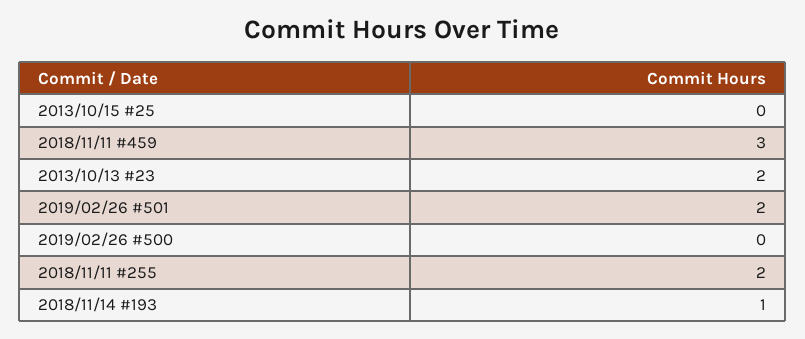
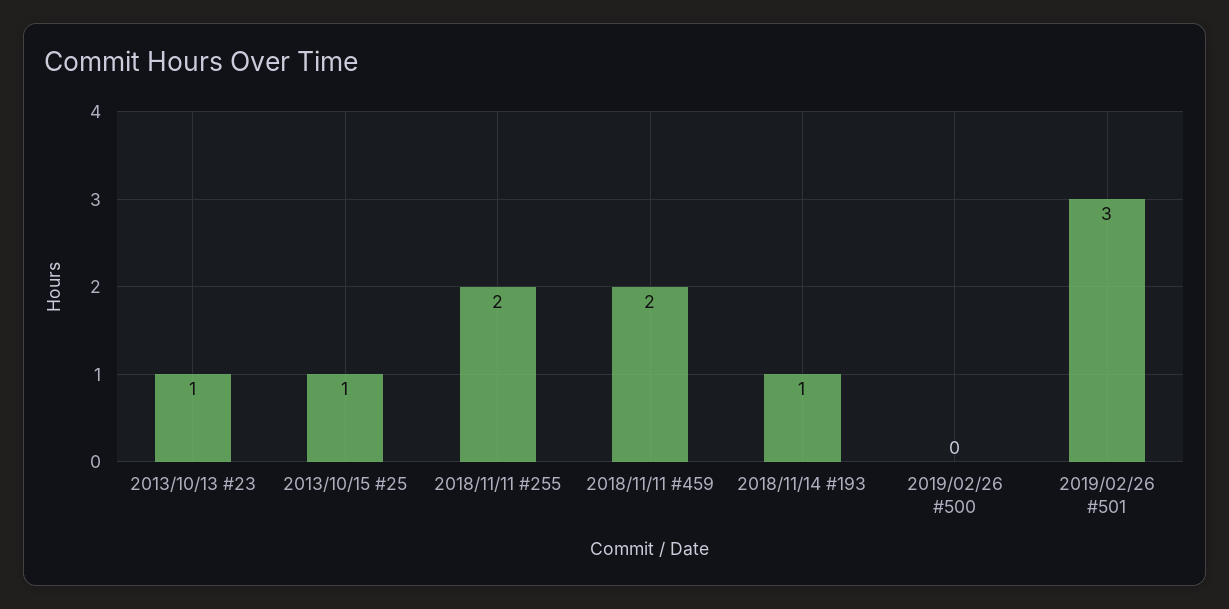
  {
-   "2013/10/15 #25": 0,
+   "2013/10/15 #25": 1,
-   "2018/11/11 #459": 3,
+   "2018/11/11 #459": 2,
-   "2013/10/13 #23": 2,
+   "2013/10/13 #23": 1,
-   "2019/02/26 #501": 2,
+   "2019/02/26 #501": 3,
    "2019/02/26 #500": 0,
    "2018/11/11 #255": 2,
    "2018/11/14 #193": 1
  }

